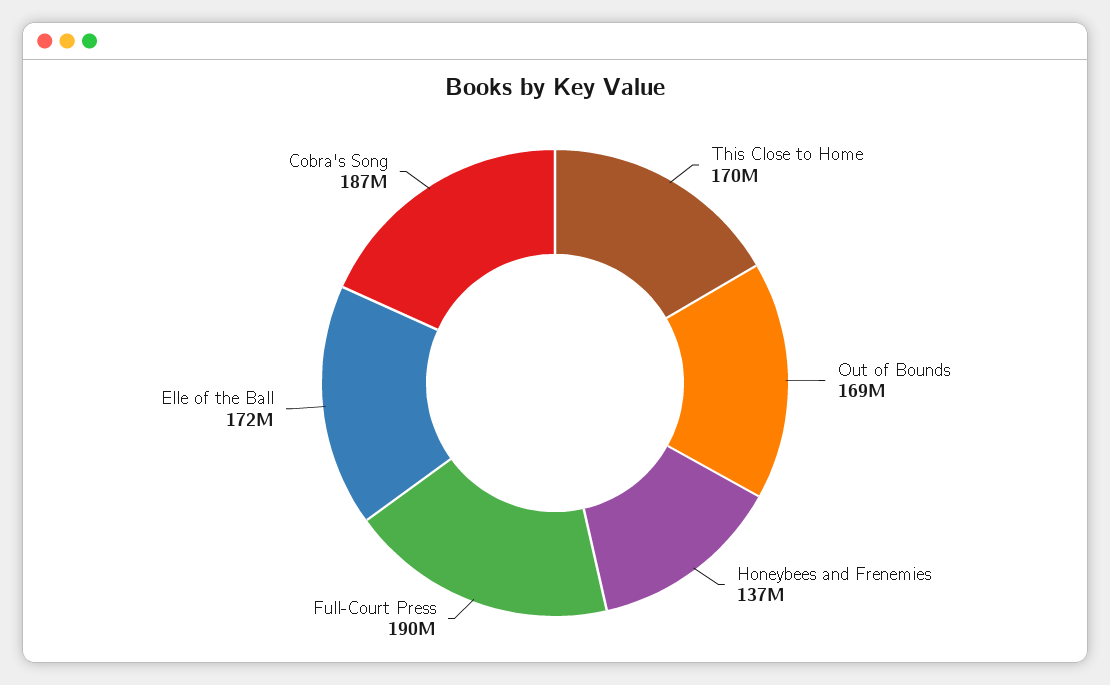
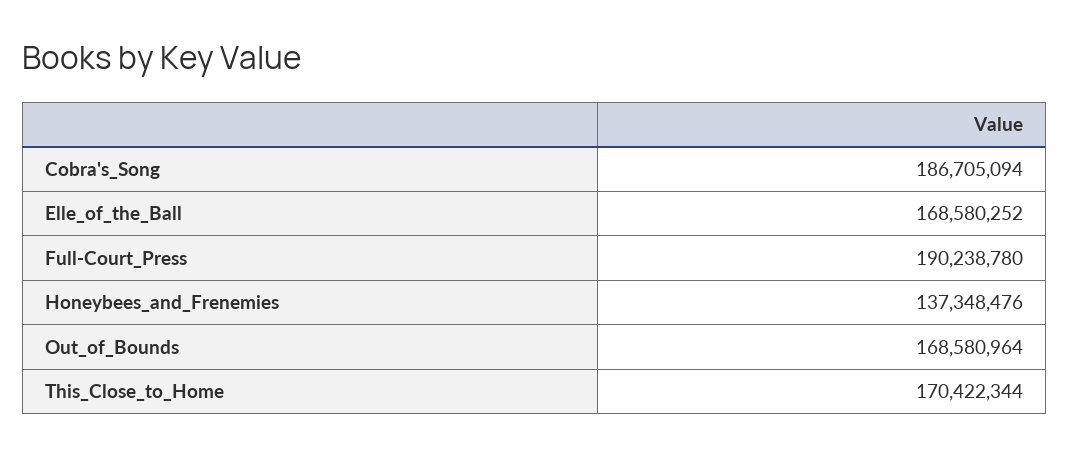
  {
    "This Close to Home": 170422344,
    "Out of Bounds": 168580964,
    "Honeybees and Frenemies": 137348476,
    "Full-Court Press": 190238780,
-   "Elle of the Ball": 172000000,
+   "Elle of the Ball": 168580252,
    "Cobra's Song": 186705094
  }

